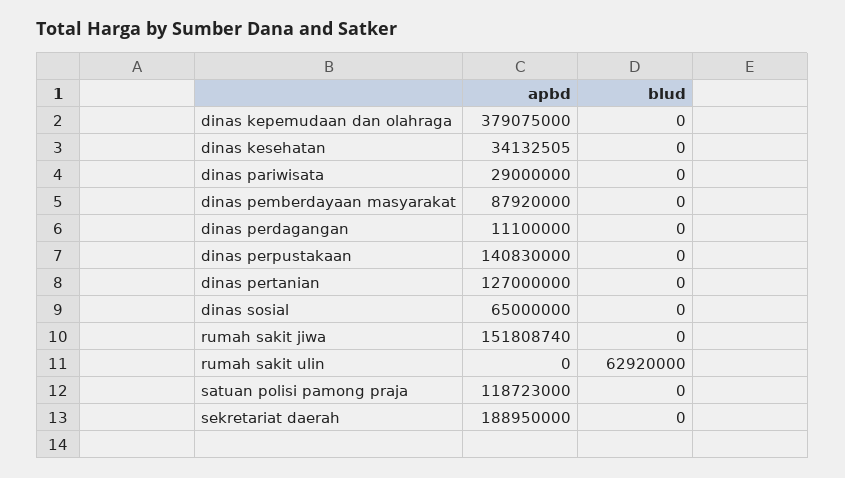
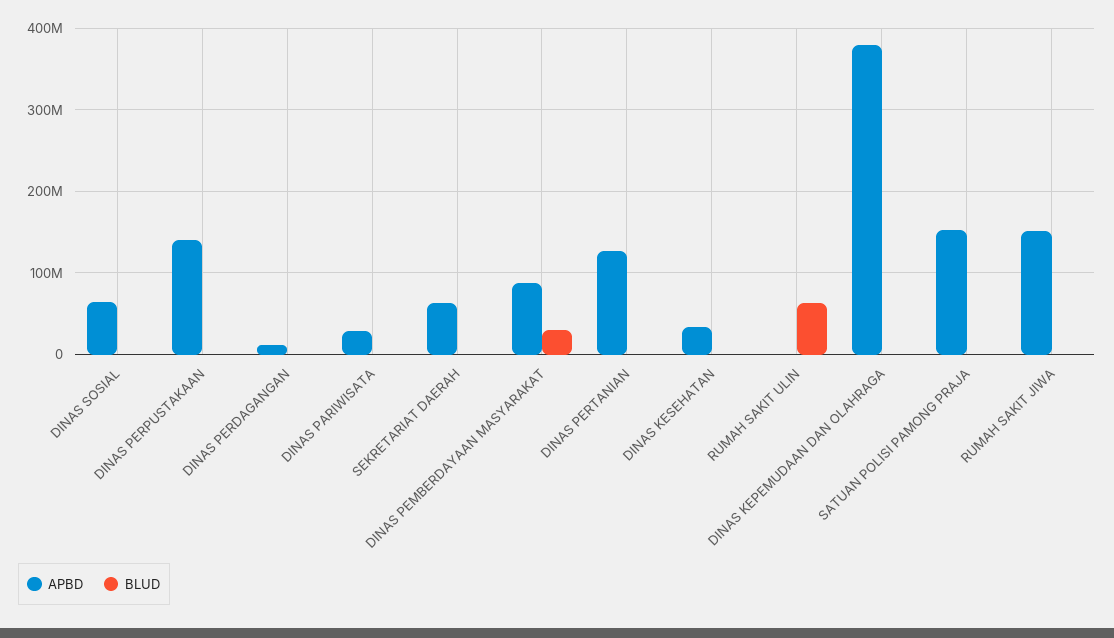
  {
    "apbd": {
      "dinas kepemudaan dan olahraga": 379075000,
      "dinas kesehatan": 34132505,
      "dinas pariwisata": 29000000,
      "dinas pemberdayaan masyarakat": 87920000,
      "dinas perdagangan": 11100000,
      "dinas perpustakaan": 140830000,
      "dinas pertanian": 127000000,
      "dinas sosial": 65000000,
      "rumah sakit jiwa": 151808740,
      "rumah sakit ulin": 0,
-     "satuan polisi pamong praja": 118723000,
+     "satuan polisi pamong praja": 150000000,
-     "sekretariat daerah": 188950000
+     "sekretariat daerah": 60000000
    },
    "blud": {
      "dinas kepemudaan dan olahraga": 0,
      "dinas kesehatan": 0,
      "dinas pariwisata": 0,
-     "dinas pemberdayaan masyarakat": 0,
+     "dinas pemberdayaan masyarakat": 30000000,
      "dinas perdagangan": 0,
      "dinas perpustakaan": 0,
      "dinas pertanian": 0,
      "dinas sosial": 0,
      "rumah sakit jiwa": 0,
      "rumah sakit ulin": 62920000,
      "satuan polisi pamong praja": 0,
      "sekretariat daerah": 0
    }
  }

